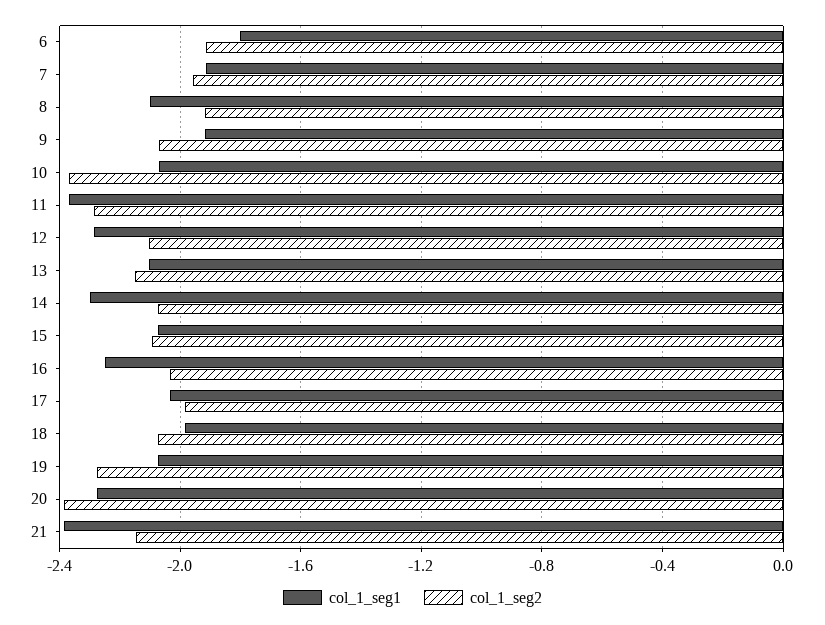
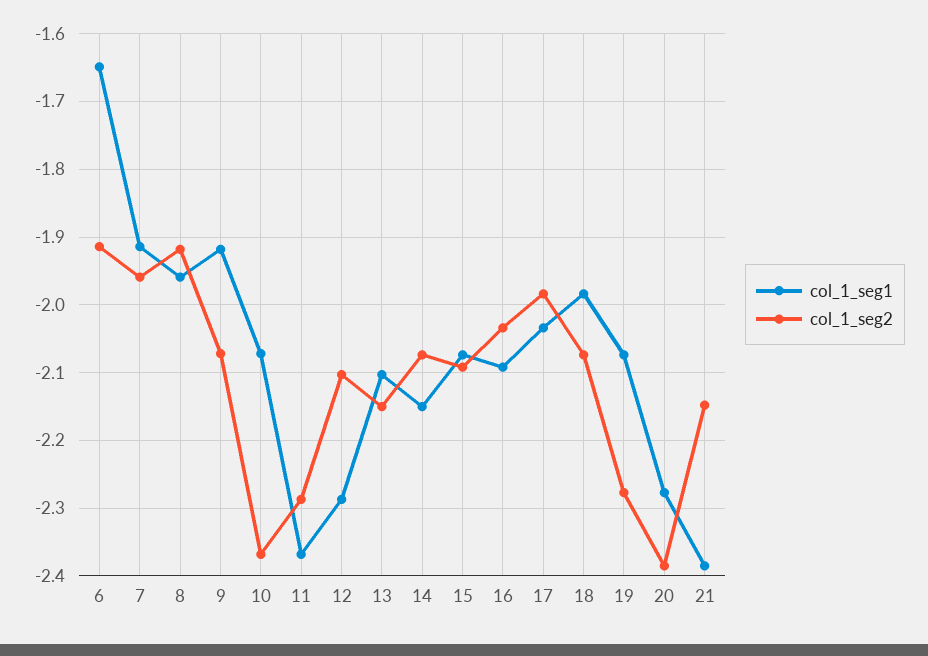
  {
    "col_1_seg1": {
-     "6": -1.8,
+     "6": -1.65,
      "7": -1.91,
-     "8": -2.1,
+     "8": -1.96,
      "9": -1.92,
      "10": -2.07,
      "11": -2.37,
      "12": -2.29,
      "13": -2.1,
-     "14": -2.3,
+     "14": -2.15,
      "15": -2.07,
-     "16": -2.25,
+     "16": -2.09,
      "17": -2.03,
      "18": -1.98,
      "19": -2.07,
      "20": -2.28,
      "21": -2.39
    },
    "col_1_seg2": {
      "6": -1.91,
      "7": -1.96,
      "8": -1.92,
      "9": -2.07,
      "10": -2.37,
      "11": -2.29,
      "12": -2.1,
      "13": -2.15,
      "14": -2.07,
      "15": -2.09,
      "16": -2.03,
      "17": -1.98,
      "18": -2.07,
      "19": -2.28,
      "20": -2.39,
      "21": -2.15
    }
  }

